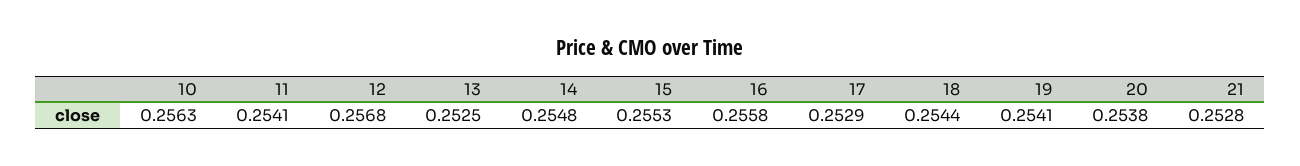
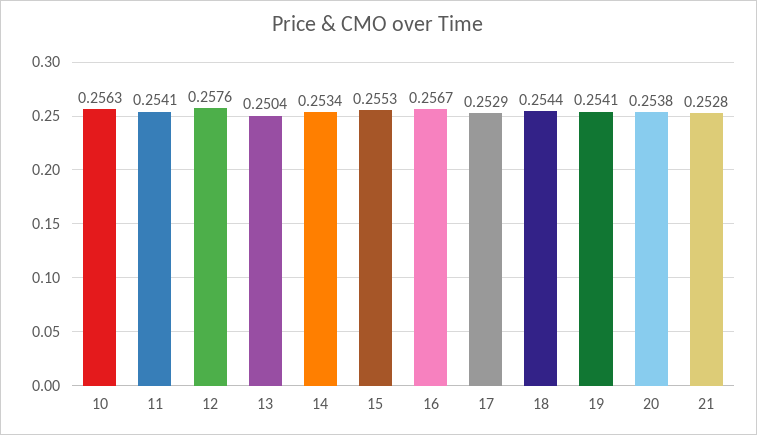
  {
    "10": 0.2563,
    "11": 0.2541,
-   "12": 0.2568,
+   "12": 0.2576,
-   "13": 0.2525,
+   "13": 0.2504,
-   "14": 0.2548,
+   "14": 0.2534,
    "15": 0.2553,
-   "16": 0.2558,
+   "16": 0.2567,
    "17": 0.2529,
    "18": 0.2544,
    "19": 0.2541,
    "20": 0.2538,
    "21": 0.2528
  }

